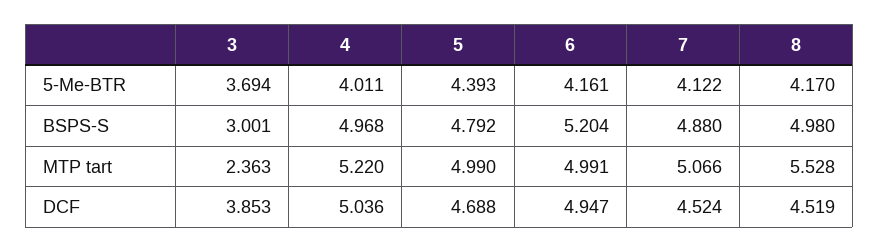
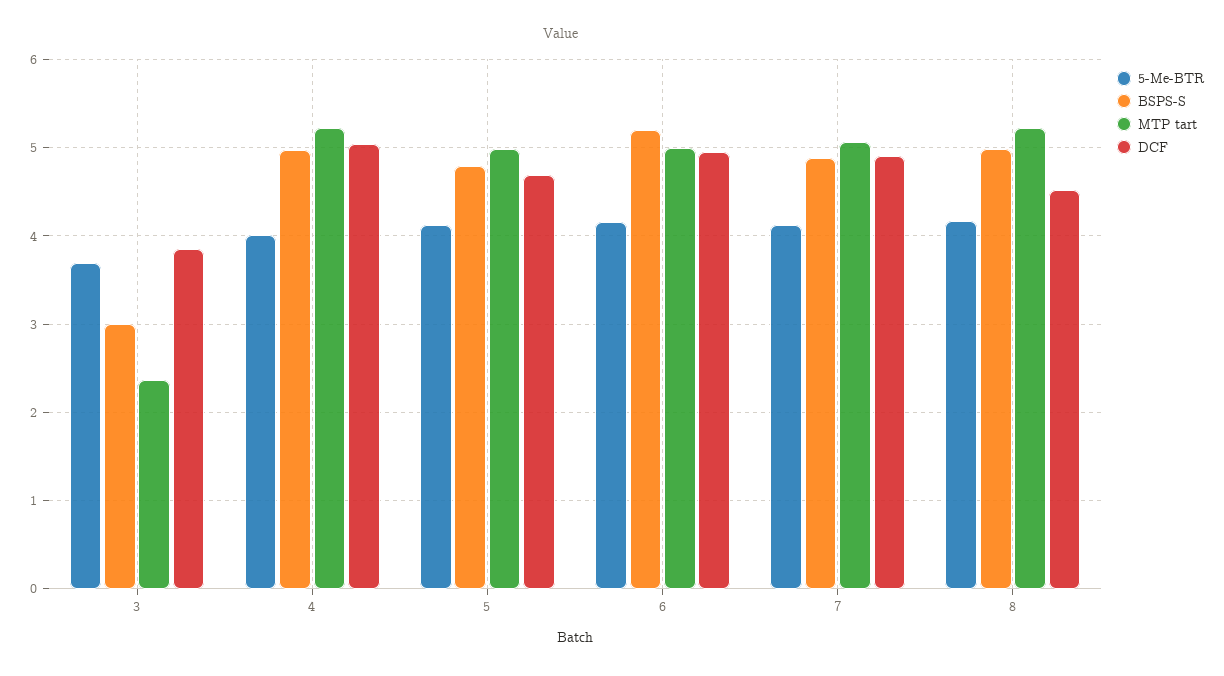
  {
    "5-Me-BTR": {
      "3": 3.694,
      "4": 4.011,
-     "5": 4.393,
+     "5": 4.1,
      "6": 4.161,
      "7": 4.122,
      "8": 4.17
    },
    "BSPS-S": {
      "3": 3.001,
      "4": 4.968,
      "5": 4.792,
      "6": 5.204,
      "7": 4.88,
      "8": 4.98
    },
    "MTP tart": {
      "3": 2.363,
      "4": 5.22,
      "5": 4.99,
      "6": 4.991,
      "7": 5.066,
-     "8": 5.528
+     "8": 5.2
    },
    "DCF": {
      "3": 3.853,
      "4": 5.036,
      "5": 4.688,
      "6": 4.947,
-     "7": 4.524,
+     "7": 4.9,
      "8": 4.519
    }
  }

